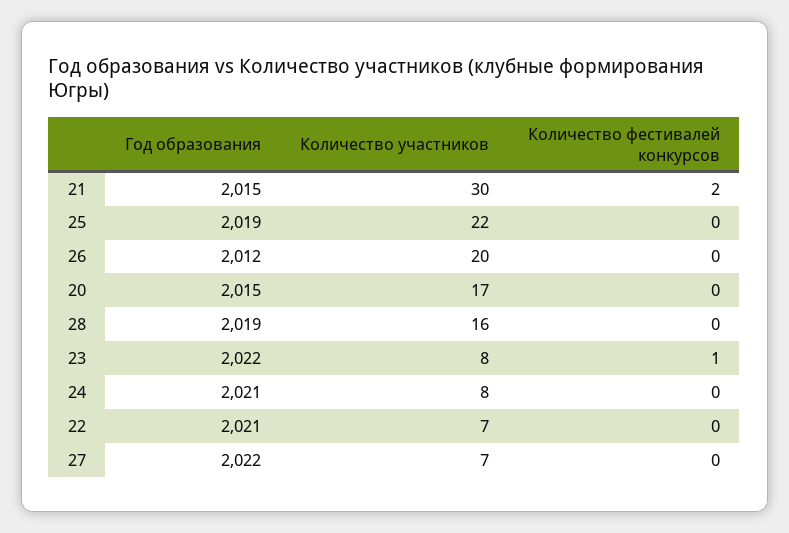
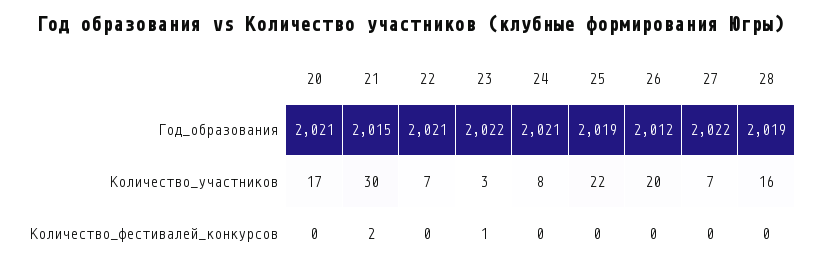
  {
    "Год образования": {
      "21": 2015,
      "25": 2019,
      "26": 2012,
-     "20": 2015,
+     "20": 2021,
      "28": 2019,
      "23": 2022,
      "24": 2021,
      "22": 2021,
      "27": 2022
    },
    "Количество участников": {
      "21": 30,
      "25": 22,
      "26": 20,
      "20": 17,
      "28": 16,
-     "23": 8,
+     "23": 3,
      "24": 8,
      "22": 7,
      "27": 7
    },
    "Количество фестивалей конкурсов": {
      "21": 2,
      "25": 0,
      "26": 0,
      "20": 0,
      "28": 0,
      "23": 1,
      "24": 0,
      "22": 0,
      "27": 0
    }
  }

